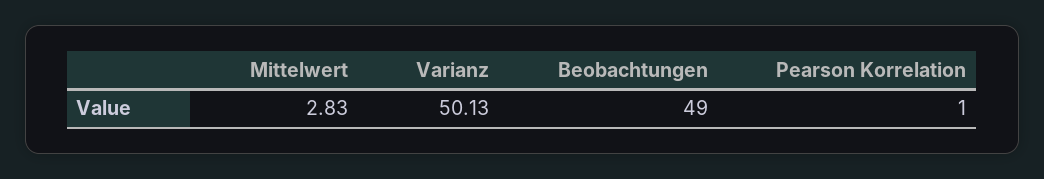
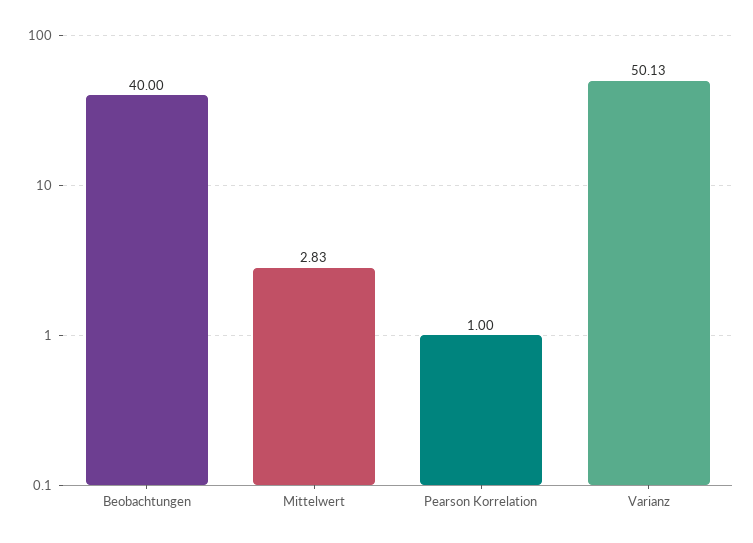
  {
    "Mittelwert": 2.83,
    "Varianz": 50.13,
-   "Beobachtungen": 49,
+   "Beobachtungen": 40,
    "Pearson Korrelation": 1
  }

